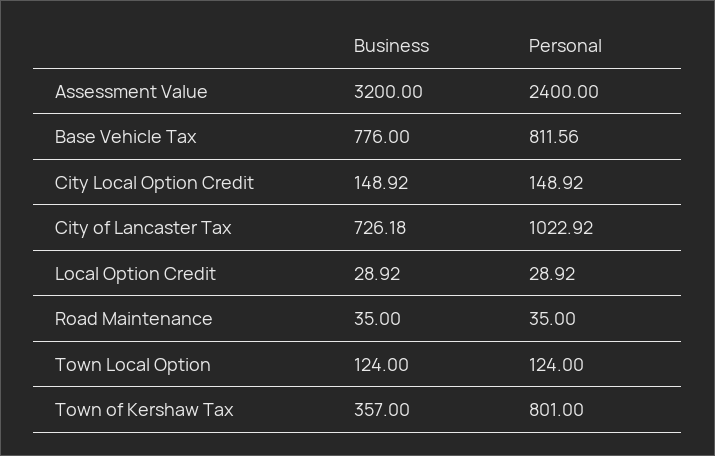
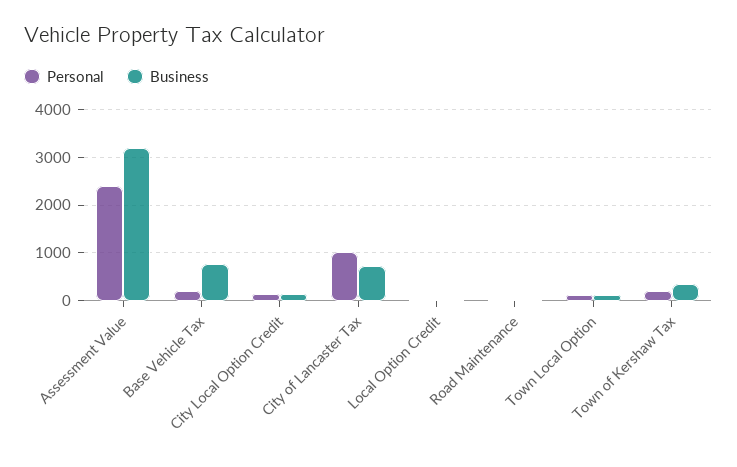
  {
    "Business": {
      "Assessment Value": 3200,
      "Base Vehicle Tax": 776,
      "City Local Option Credit": 148.92,
      "City of Lancaster Tax": 726.18,
      "Local Option Credit": 28.92,
      "Road Maintenance": 35,
      "Town Local Option": 124,
      "Town of Kershaw Tax": 357
    },
    "Personal": {
      "Assessment Value": 2400,
-     "Base Vehicle Tax": 811.56,
+     "Base Vehicle Tax": 200,
      "City Local Option Credit": 148.92,
      "City of Lancaster Tax": 1022.92,
      "Local Option Credit": 28.92,
      "Road Maintenance": 35,
      "Town Local Option": 124,
-     "Town of Kershaw Tax": 801
+     "Town of Kershaw Tax": 200
    }
  }

